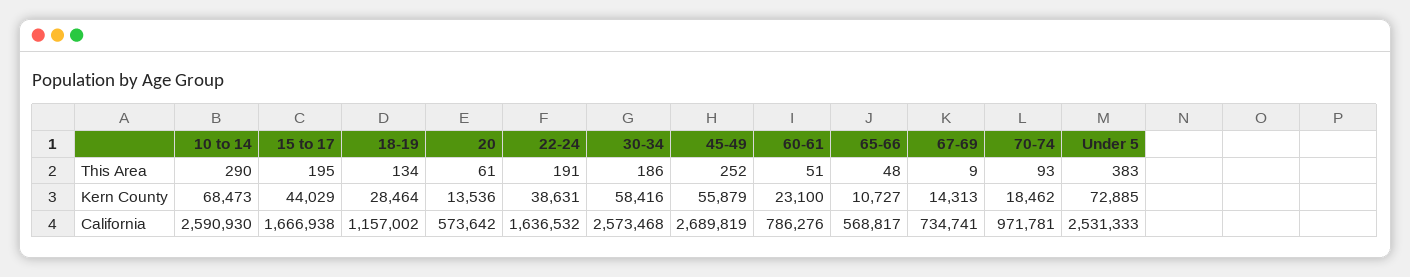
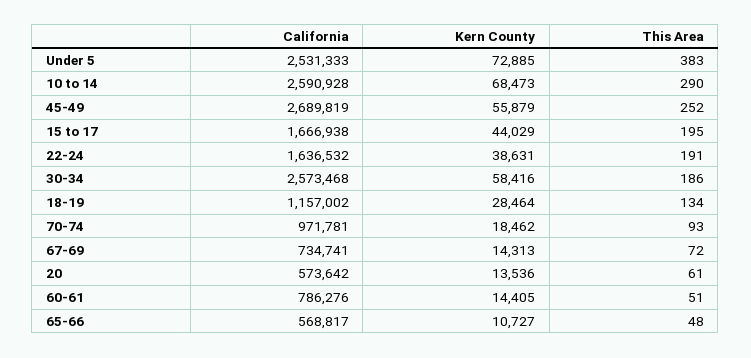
  {
    "10 to 14": {
      "This Area": 290,
      "Kern County": 68473,
-     "California": 2590930
+     "California": 2590928
    },
    "15 to 17": {
      "This Area": 195,
      "Kern County": 44029,
      "California": 1666938
    },
    "18-19": {
      "This Area": 134,
      "Kern County": 28464,
      "California": 1157002
    },
    "20": {
      "This Area": 61,
      "Kern County": 13536,
      "California": 573642
    },
    "22-24": {
      "This Area": 191,
      "Kern County": 38631,
      "California": 1636532
    },
    "30-34": {
      "This Area": 186,
      "Kern County": 58416,
      "California": 2573468
    },
    "45-49": {
      "This Area": 252,
      "Kern County": 55879,
      "California": 2689819
    },
    "60-61": {
      "This Area": 51,
-     "Kern County": 23100,
+     "Kern County": 14405,
      "California": 786276
    },
    "65-66": {
      "This Area": 48,
      "Kern County": 10727,
      "California": 568817
    },
    "67-69": {
-     "This Area": 9,
+     "This Area": 72,
      "Kern County": 14313,
      "California": 734741
    },
    "70-74": {
      "This Area": 93,
      "Kern County": 18462,
      "California": 971781
    },
    "Under 5": {
      "This Area": 383,
      "Kern County": 72885,
      "California": 2531333
    }
  }

